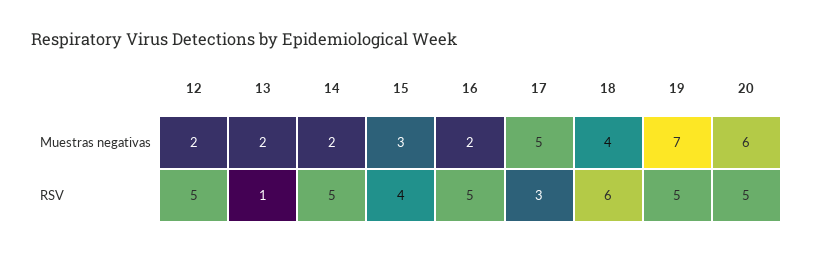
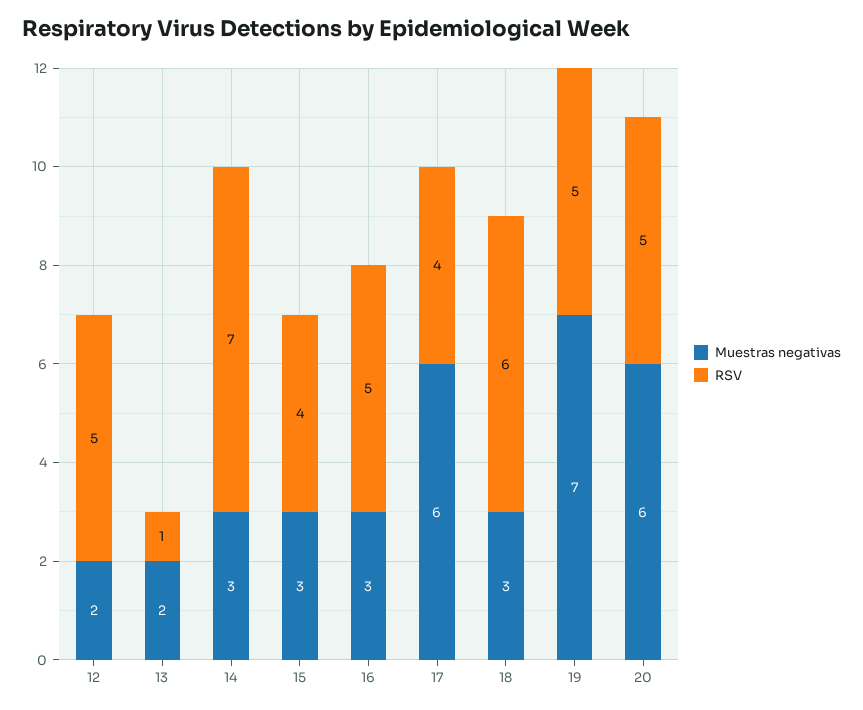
  {
    "Muestras negativas": {
      "12": 2,
      "13": 2,
-     "14": 2,
+     "14": 3,
      "15": 3,
-     "16": 2,
+     "16": 3,
-     "17": 5,
+     "17": 6,
-     "18": 4,
+     "18": 3,
      "19": 7,
      "20": 6
    },
    "RSV": {
      "12": 5,
      "13": 1,
-     "14": 5,
+     "14": 7,
      "15": 4,
      "16": 5,
-     "17": 3,
+     "17": 4,
      "18": 6,
      "19": 5,
      "20": 5
    }
  }

